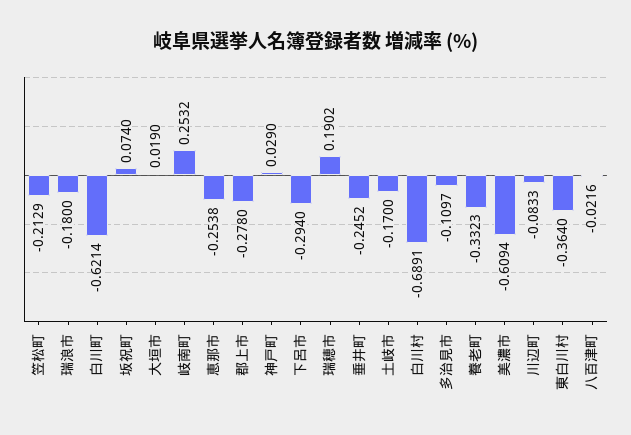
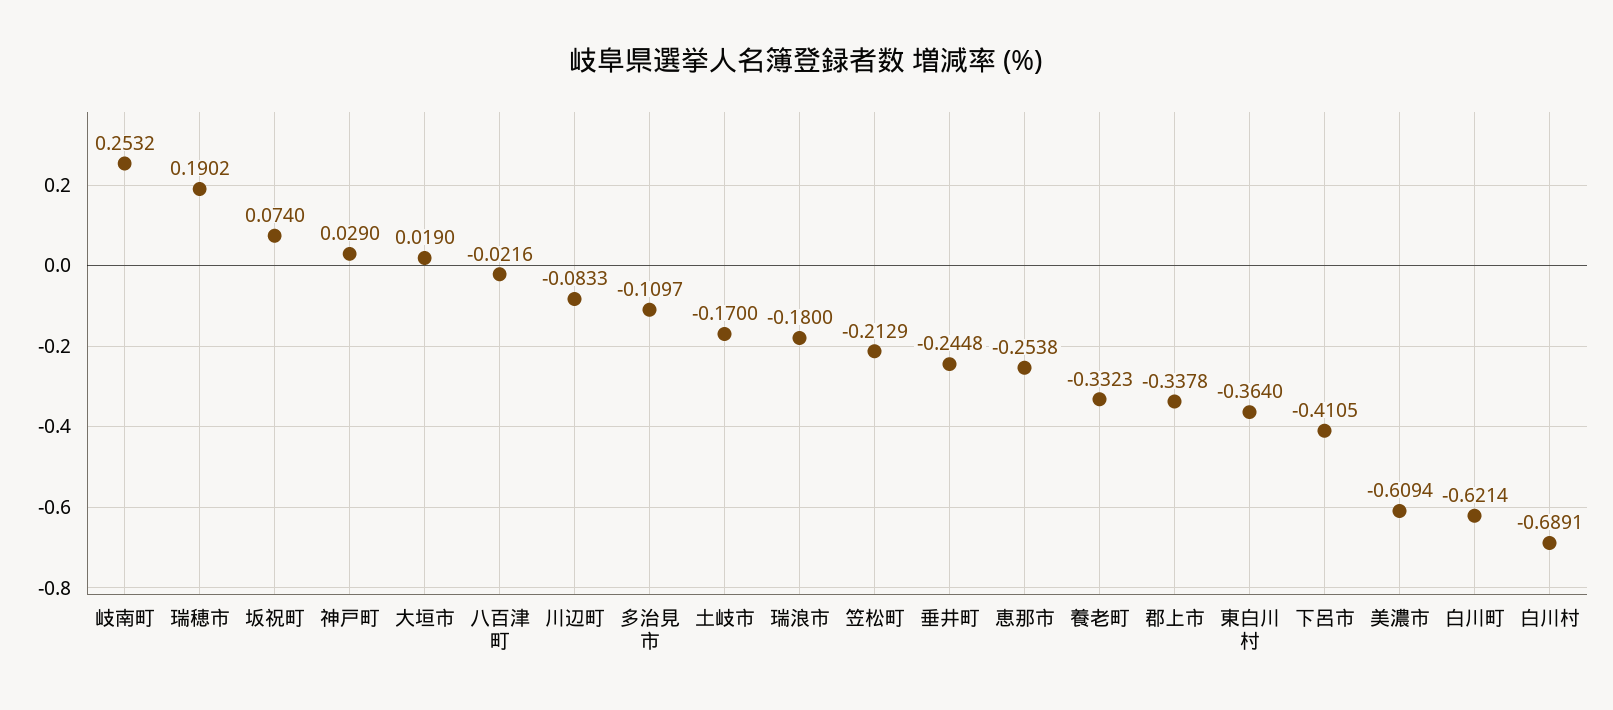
  {
    "笠松町": -0.2129,
    "瑞浪市": -0.18,
    "白川町": -0.6214,
    "坂祝町": 0.074,
    "大垣市": 0.019,
    "岐南町": 0.2532,
    "恵那市": -0.2538,
-   "郡上市": -0.278,
+   "郡上市": -0.3378,
    "神戸町": 0.029,
-   "下呂市": -0.294,
+   "下呂市": -0.4105,
    "瑞穂市": 0.1902,
-   "垂井町": -0.2452,
+   "垂井町": -0.2448,
    "土岐市": -0.17,
    "白川村": -0.6891,
    "多治見市": -0.1097,
    "養老町": -0.3323,
    "美濃市": -0.6094,
    "川辺町": -0.0833,
    "東白川村": -0.364,
    "八百津町": -0.0216
  }

